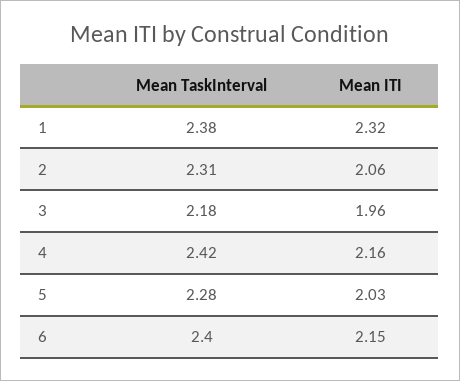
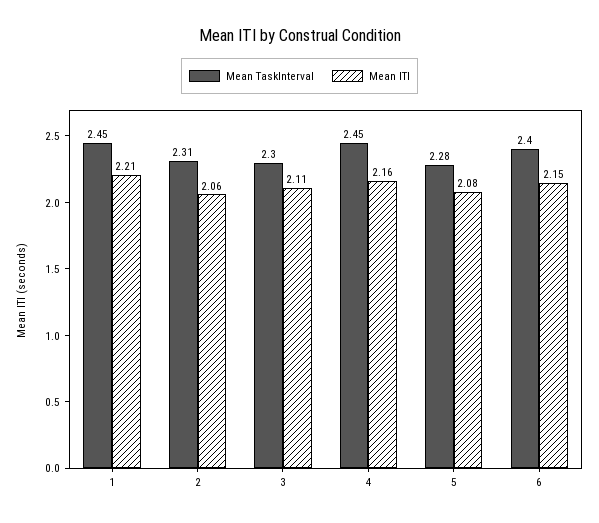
  {
    "Mean TaskInterval": {
-     "1": 2.38,
+     "1": 2.45,
      "2": 2.31,
-     "3": 2.18,
+     "3": 2.3,
-     "4": 2.42,
+     "4": 2.45,
      "5": 2.28,
      "6": 2.4
    },
    "Mean ITI": {
-     "1": 2.32,
+     "1": 2.21,
      "2": 2.06,
-     "3": 1.96,
+     "3": 2.11,
      "4": 2.16,
-     "5": 2.03,
+     "5": 2.08,
      "6": 2.15
    }
  }

